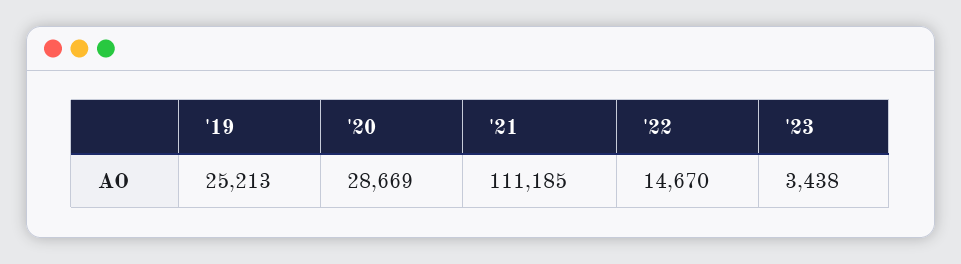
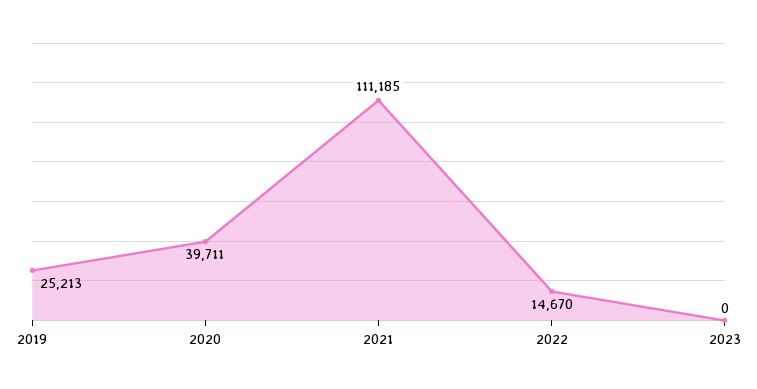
  {
    "'19": 25213,
-   "'20": 28669,
+   "'20": 39711,
    "'21": 111185,
    "'22": 14670,
-   "'23": 3438
+   "'23": 0
  }

